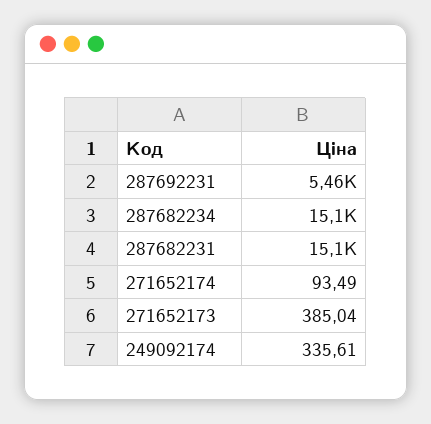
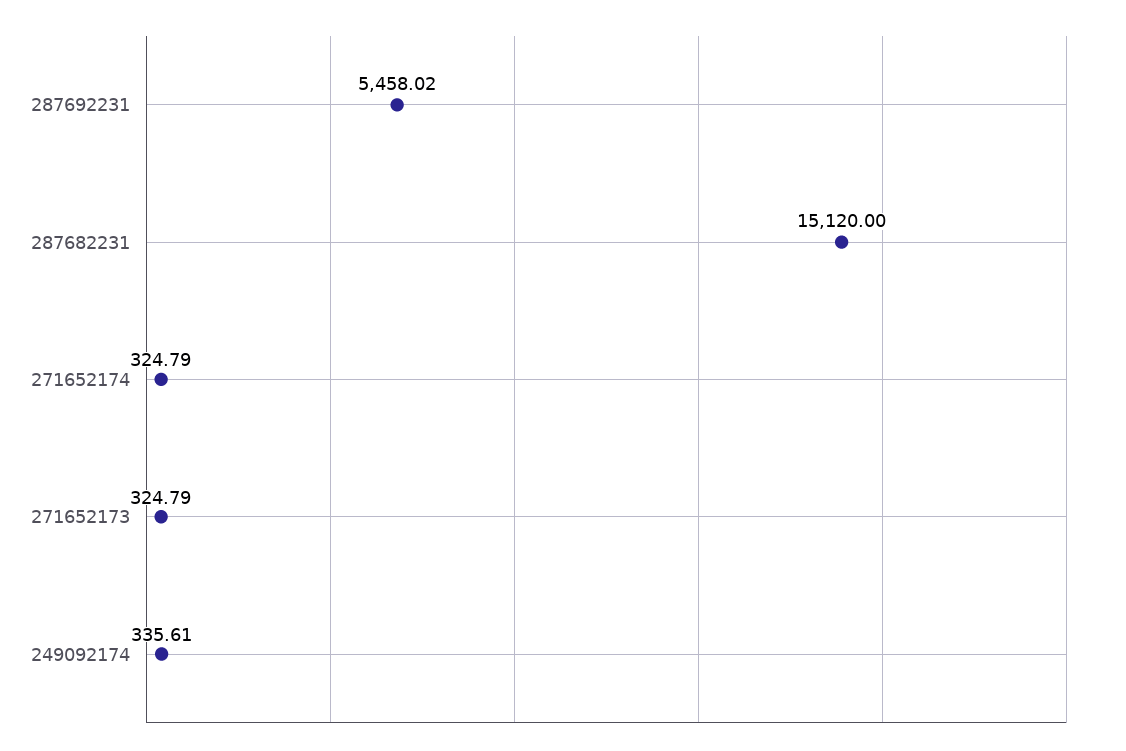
  {
    "287692231": 5458.02,
-   "287682234": 15100,
    "287682231": 15120,
-   "271652174": 93.49,
+   "271652174": 324.79,
-   "271652173": 385.04,
+   "271652173": 324.79,
    "249092174": 335.61
  }

